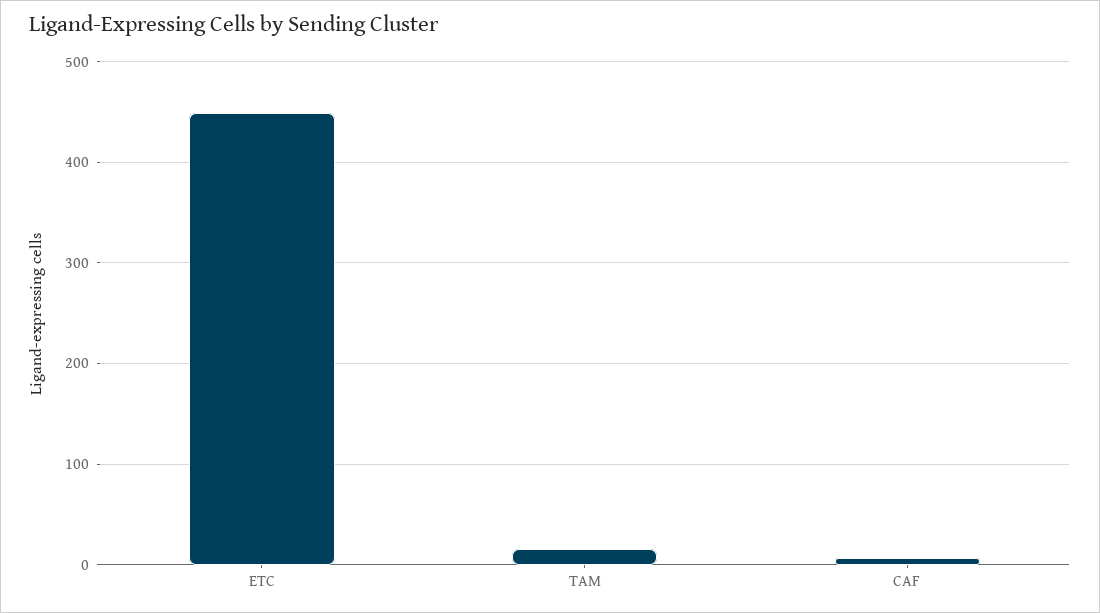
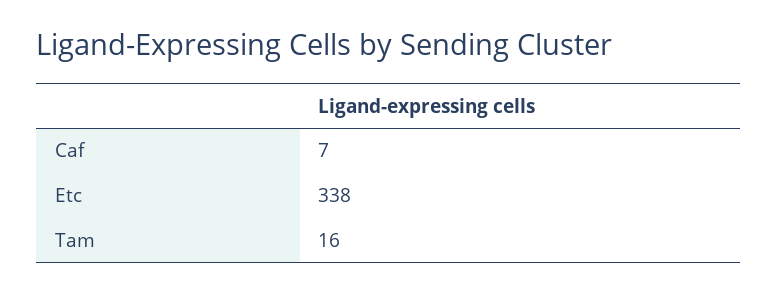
  {
-   "ETC": 450,
+   "ETC": 338,
    "TAM": 16,
    "CAF": 7
  }

